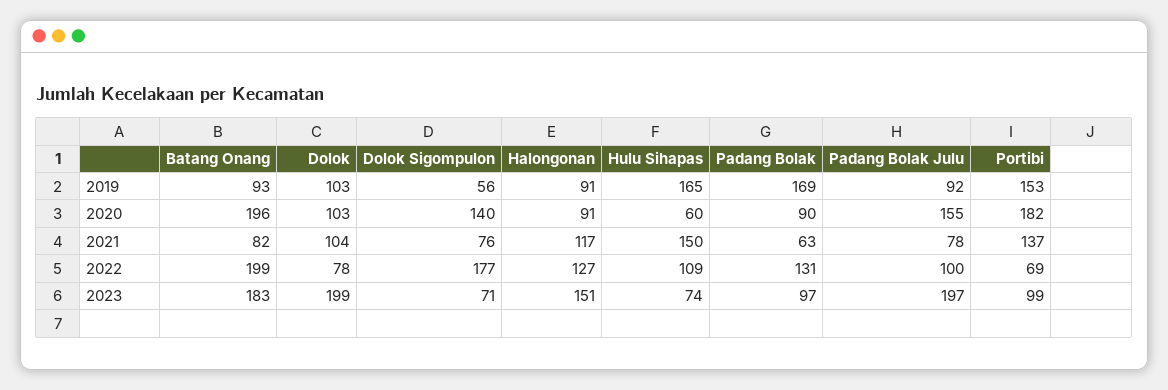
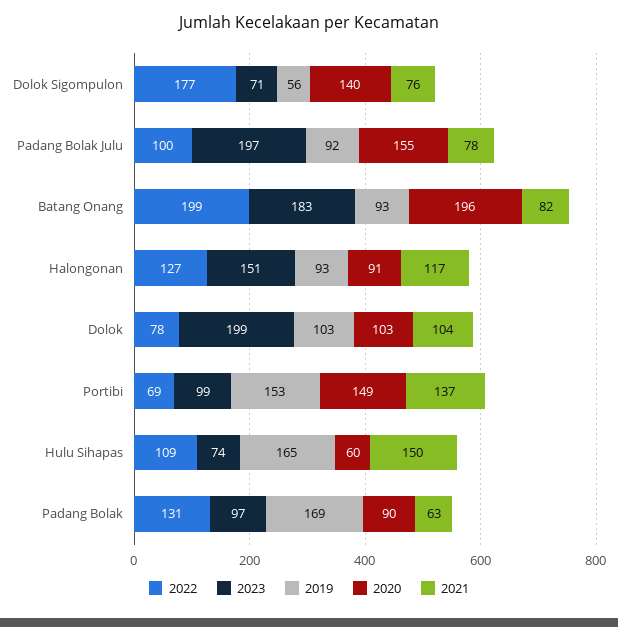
  {
    "2019": {
      "Batang Onang": 93,
      "Dolok": 103,
      "Dolok Sigompulon": 56,
-     "Halongonan": 91,
+     "Halongonan": 93,
      "Hulu Sihapas": 165,
      "Padang Bolak": 169,
      "Padang Bolak Julu": 92,
      "Portibi": 153
    },
    "2020": {
      "Batang Onang": 196,
      "Dolok": 103,
      "Dolok Sigompulon": 140,
      "Halongonan": 91,
      "Hulu Sihapas": 60,
      "Padang Bolak": 90,
      "Padang Bolak Julu": 155,
-     "Portibi": 182
+     "Portibi": 149
    },
    "2021": {
      "Batang Onang": 82,
      "Dolok": 104,
      "Dolok Sigompulon": 76,
      "Halongonan": 117,
      "Hulu Sihapas": 150,
      "Padang Bolak": 63,
      "Padang Bolak Julu": 78,
      "Portibi": 137
    },
    "2022": {
      "Batang Onang": 199,
      "Dolok": 78,
      "Dolok Sigompulon": 177,
      "Halongonan": 127,
      "Hulu Sihapas": 109,
      "Padang Bolak": 131,
      "Padang Bolak Julu": 100,
      "Portibi": 69
    },
    "2023": {
      "Batang Onang": 183,
      "Dolok": 199,
      "Dolok Sigompulon": 71,
      "Halongonan": 151,
      "Hulu Sihapas": 74,
      "Padang Bolak": 97,
      "Padang Bolak Julu": 197,
      "Portibi": 99
    }
  }

